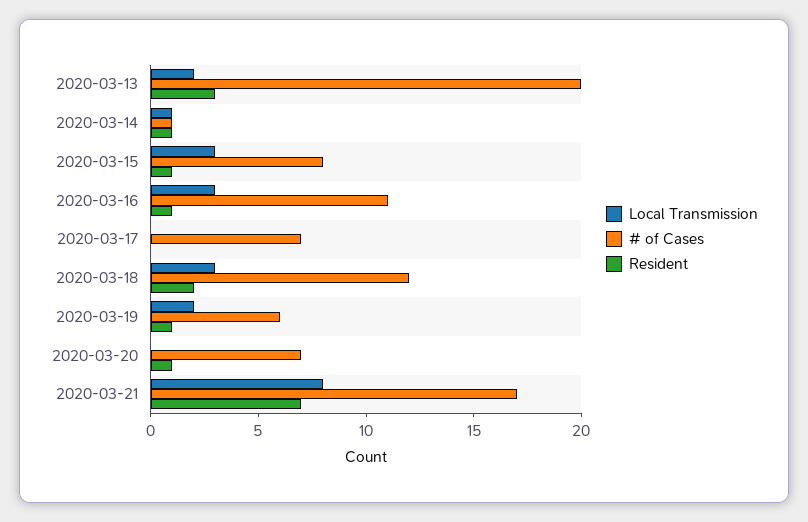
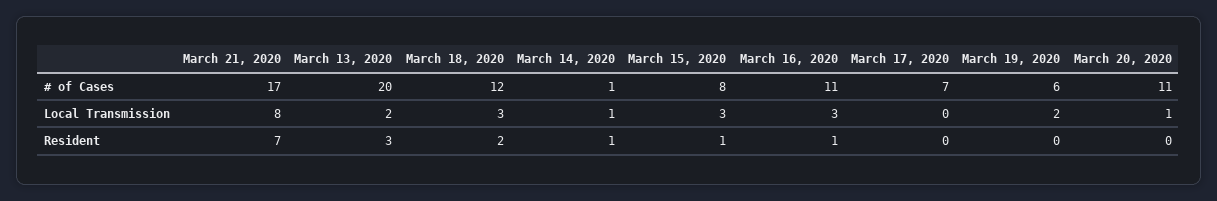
  {
    "Local Transmission": {
      "2020-03-13": 2,
      "2020-03-14": 1,
      "2020-03-15": 3,
      "2020-03-16": 3,
      "2020-03-17": 0,
      "2020-03-18": 3,
      "2020-03-19": 2,
-     "2020-03-20": 0,
+     "2020-03-20": 1,
      "2020-03-21": 8
    },
    "# of Cases": {
      "2020-03-13": 20,
      "2020-03-14": 1,
      "2020-03-15": 8,
      "2020-03-16": 11,
      "2020-03-17": 7,
      "2020-03-18": 12,
      "2020-03-19": 6,
-     "2020-03-20": 7,
+     "2020-03-20": 11,
      "2020-03-21": 17
    },
    "Resident": {
      "2020-03-13": 3,
      "2020-03-14": 1,
      "2020-03-15": 1,
      "2020-03-16": 1,
      "2020-03-17": 0,
      "2020-03-18": 2,
-     "2020-03-19": 1,
+     "2020-03-19": 0,
-     "2020-03-20": 1,
+     "2020-03-20": 0,
      "2020-03-21": 7
    }
  }

